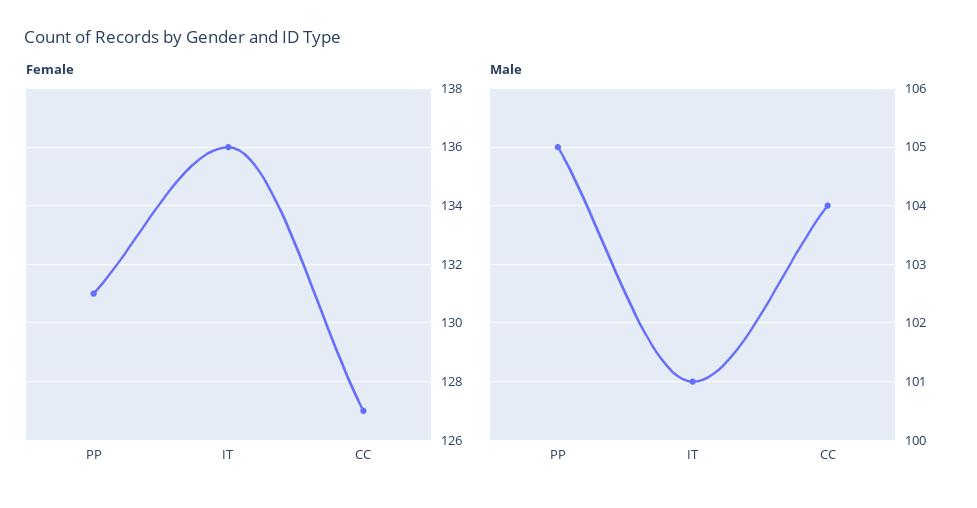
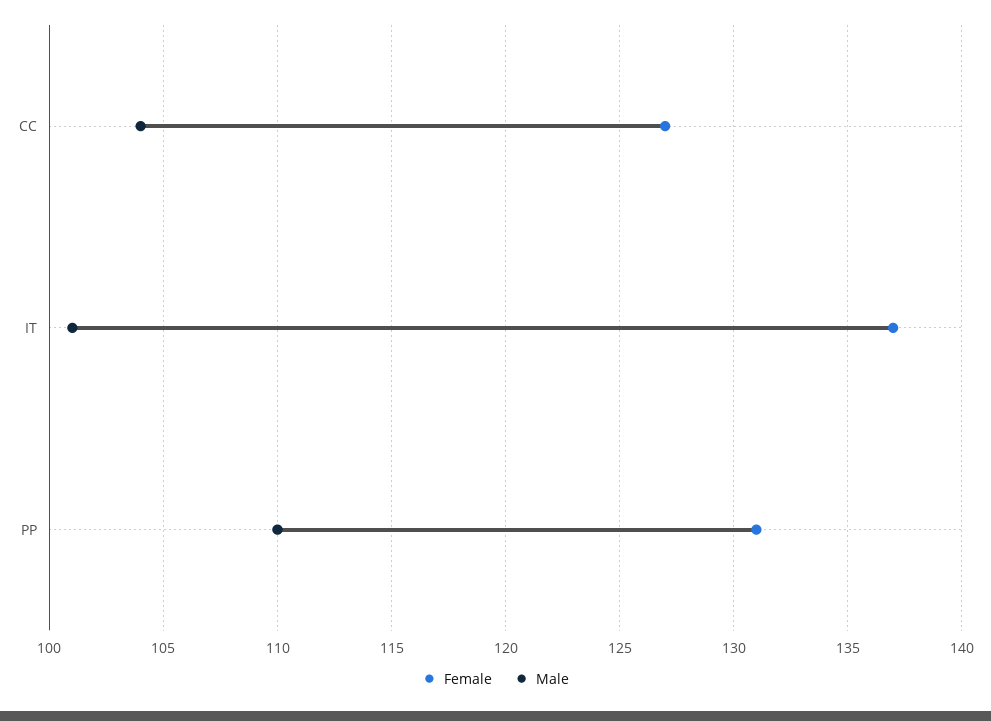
  {
    "Female": {
      "PP": 131,
-     "IT": 136,
+     "IT": 137,
      "CC": 127
    },
    "Male": {
-     "PP": 105,
+     "PP": 110,
      "IT": 101,
      "CC": 104
    }
  }

